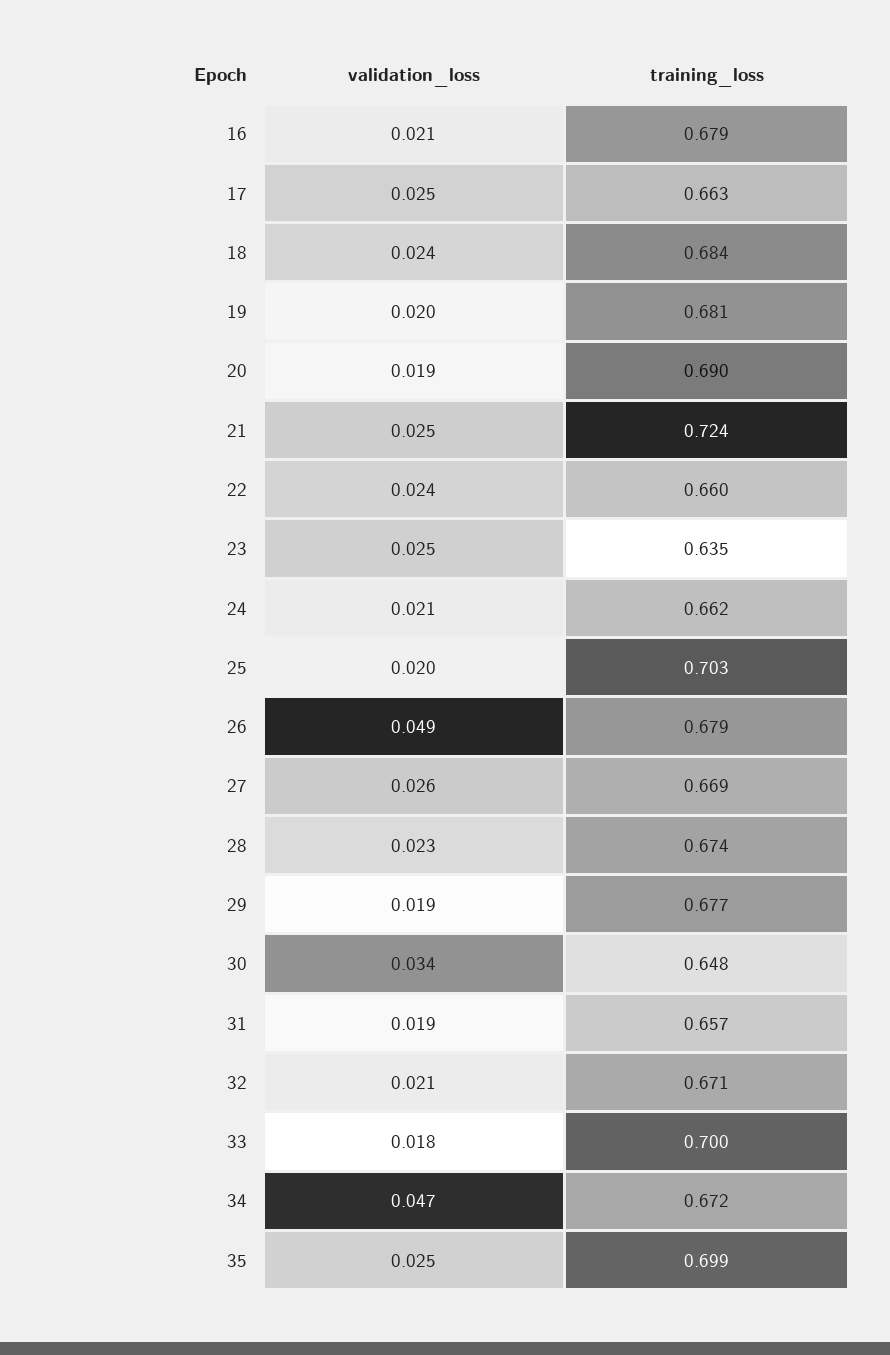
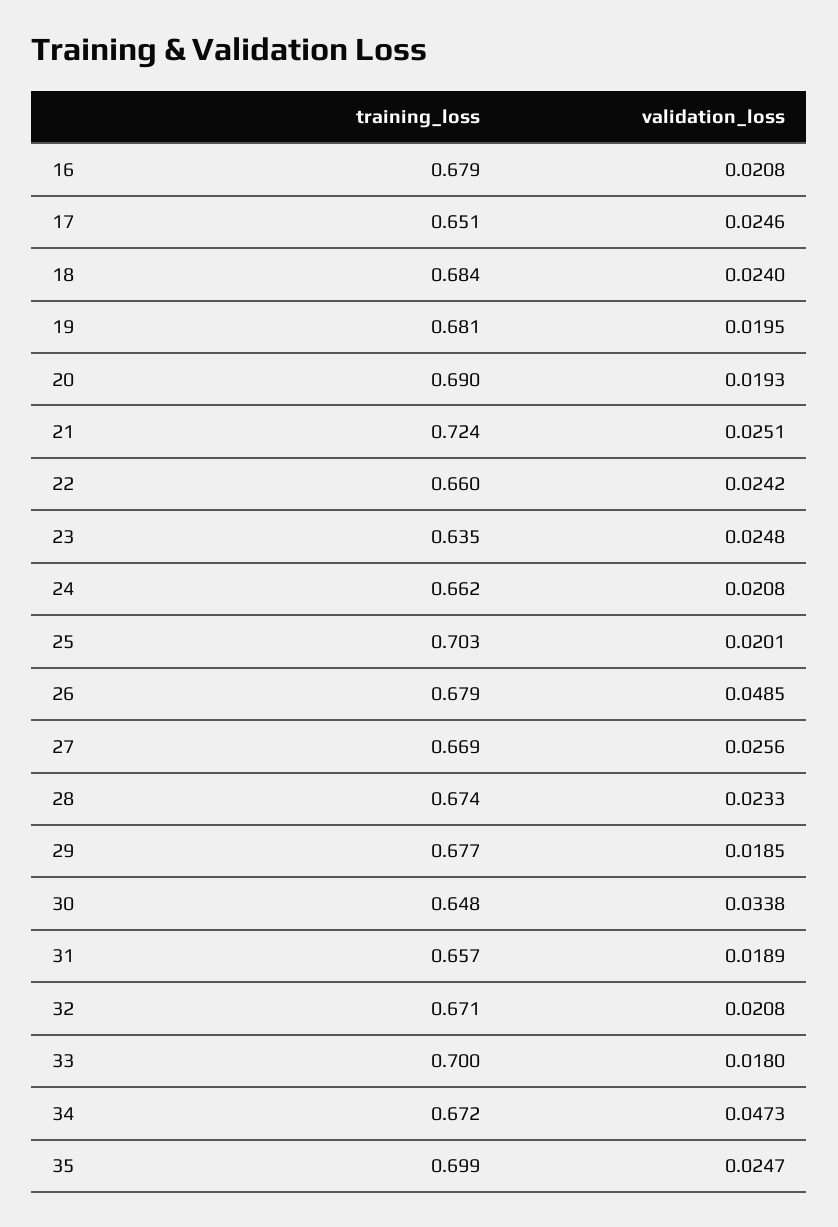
  {
    "validation_loss": {
      "16": 0.0208,
      "17": 0.0246,
      "18": 0.024,
      "19": 0.0195,
      "20": 0.0193,
      "21": 0.0251,
      "22": 0.0242,
      "23": 0.0248,
      "24": 0.0208,
      "25": 0.0201,
      "26": 0.0485,
      "27": 0.0256,
      "28": 0.0233,
      "29": 0.0185,
      "30": 0.0338,
      "31": 0.0189,
      "32": 0.0208,
      "33": 0.018,
      "34": 0.0473,
      "35": 0.0247
    },
    "training_loss": {
      "16": 0.679,
-     "17": 0.663,
+     "17": 0.651,
      "18": 0.684,
      "19": 0.681,
      "20": 0.69,
      "21": 0.724,
      "22": 0.66,
      "23": 0.635,
      "24": 0.662,
      "25": 0.703,
      "26": 0.679,
      "27": 0.669,
      "28": 0.674,
      "29": 0.677,
      "30": 0.648,
      "31": 0.657,
      "32": 0.671,
      "33": 0.7,
      "34": 0.672,
      "35": 0.699
    }
  }

